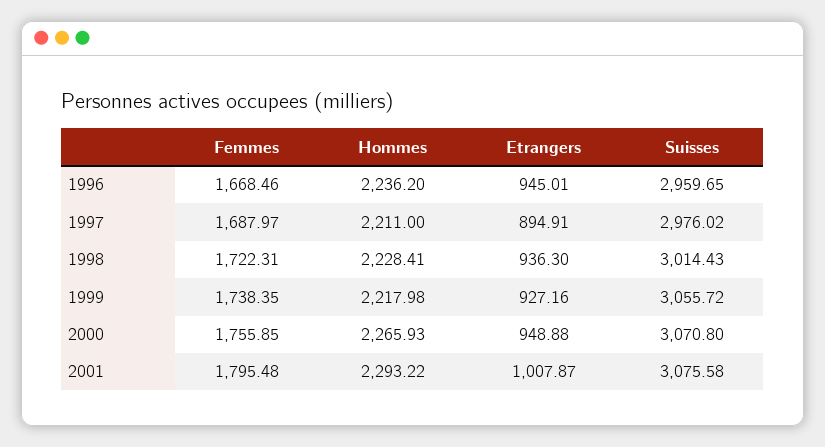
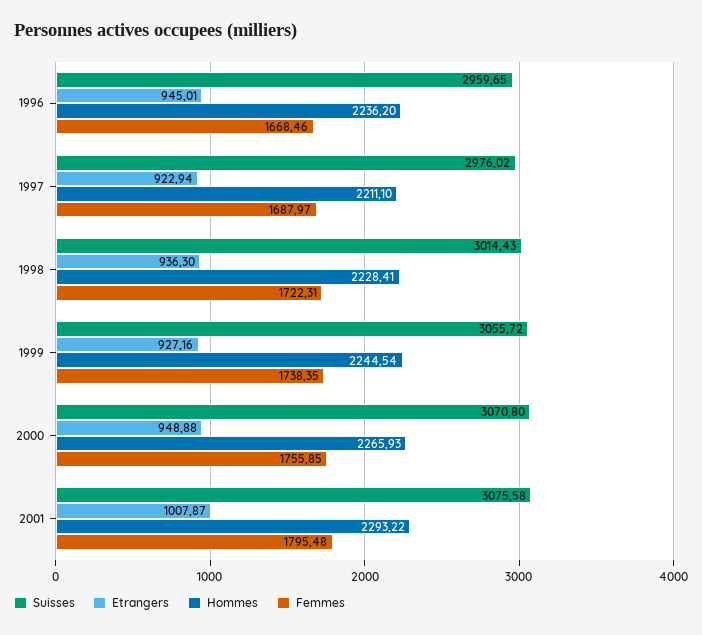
  {
    "Femmes": {
      "1996": 1668.46,
      "1997": 1687.97,
      "1998": 1722.31,
      "1999": 1738.35,
      "2000": 1755.85,
      "2001": 1795.48
    },
    "Hommes": {
      "1996": 2236.2,
-     "1997": 2211,
+     "1997": 2211.1,
      "1998": 2228.41,
-     "1999": 2217.98,
+     "1999": 2244.54,
      "2000": 2265.93,
      "2001": 2293.22
    },
    "Etrangers": {
      "1996": 945.01,
-     "1997": 894.91,
+     "1997": 922.94,
      "1998": 936.3,
      "1999": 927.16,
      "2000": 948.88,
      "2001": 1007.87
    },
    "Suisses": {
      "1996": 2959.65,
      "1997": 2976.02,
      "1998": 3014.43,
      "1999": 3055.72,
      "2000": 3070.8,
      "2001": 3075.58
    }
  }

